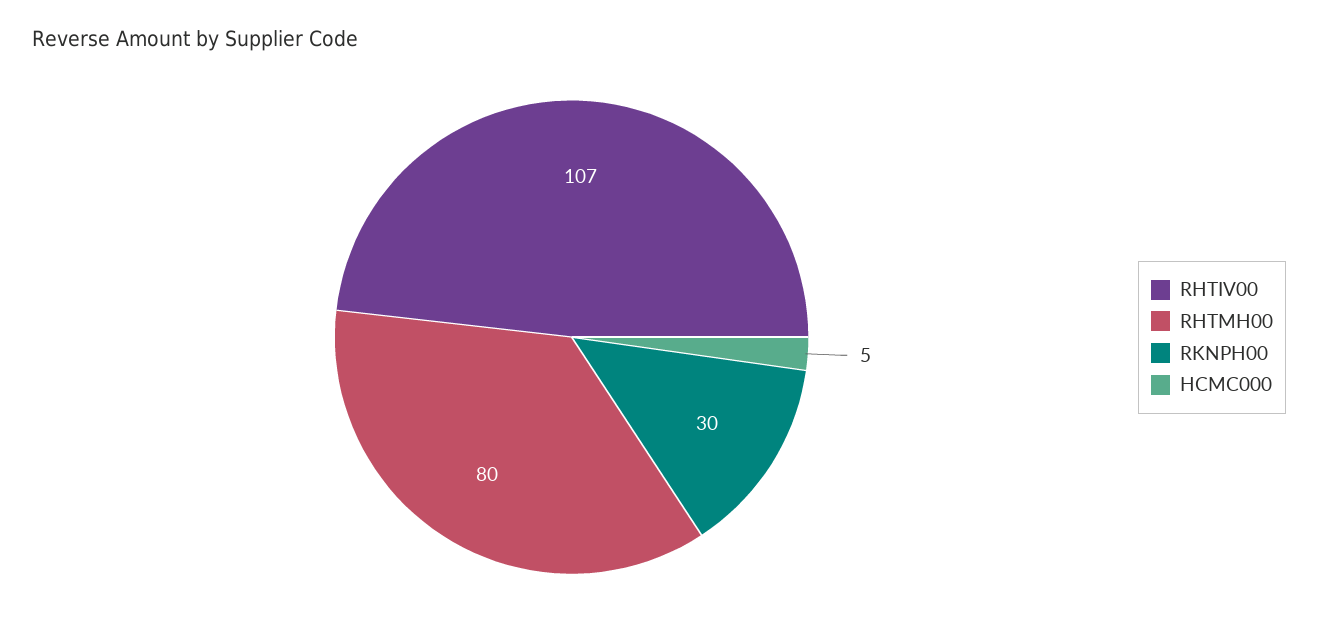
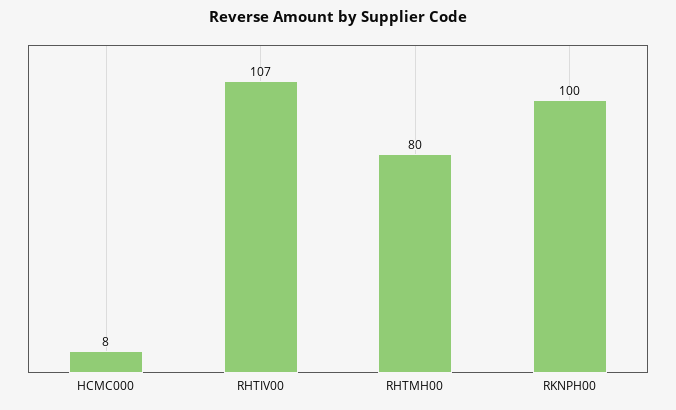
  {
    "RHTIV00": 107,
    "RHTMH00": 80,
-   "RKNPH00": 30,
+   "RKNPH00": 100,
-   "HCMC000": 5
+   "HCMC000": 8
  }

